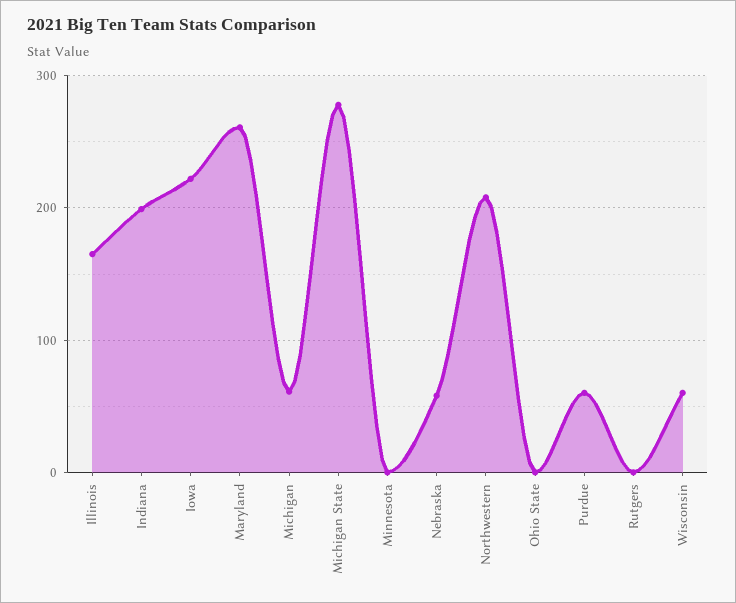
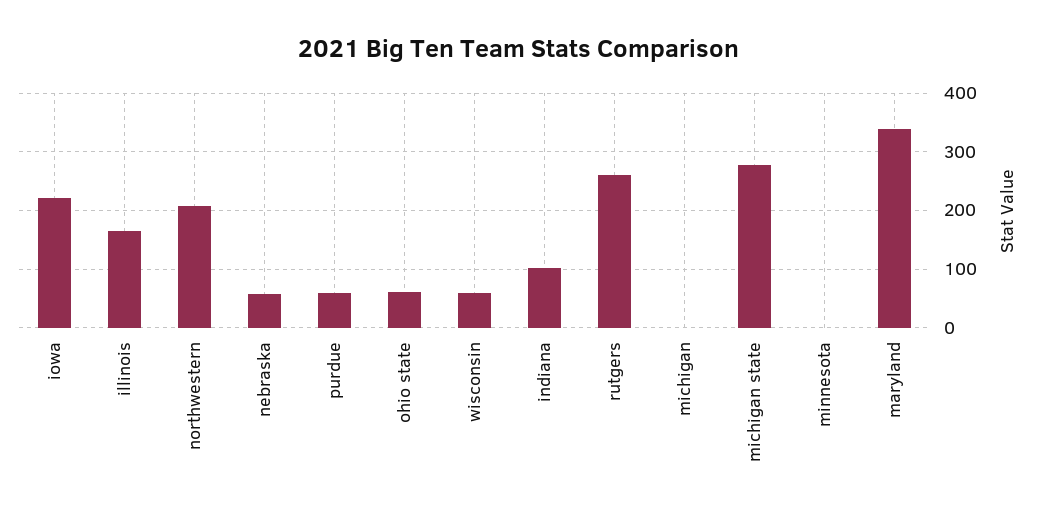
  {
    "Illinois": 170,
-   "Indiana": 200,
+   "Indiana": 100,
    "Iowa": 220,
-   "Maryland": 260,
+   "Maryland": 340,
-   "Michigan": 60,
+   "Michigan": 0,
    "Michigan State": 280,
    "Minnesota": 0,
    "Nebraska": 60,
    "Northwestern": 210,
-   "Ohio State": 0,
+   "Ohio State": 60,
    "Purdue": 60,
-   "Rutgers": 0,
+   "Rutgers": 260,
    "Wisconsin": 60
  }

